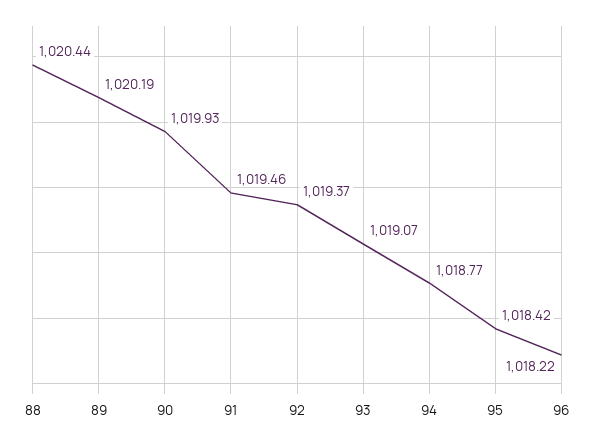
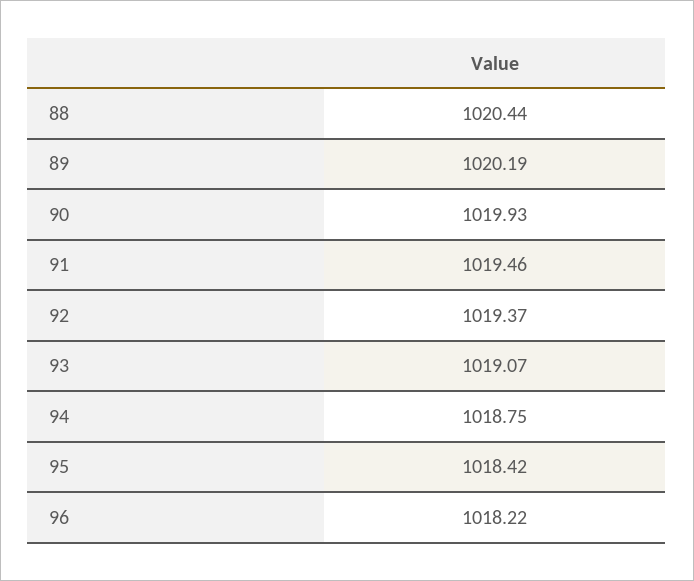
  {
    "88": 1020.44,
    "89": 1020.19,
    "90": 1019.93,
    "91": 1019.46,
    "92": 1019.37,
    "93": 1019.07,
-   "94": 1018.77,
+   "94": 1018.75,
    "95": 1018.42,
    "96": 1018.22
  }

